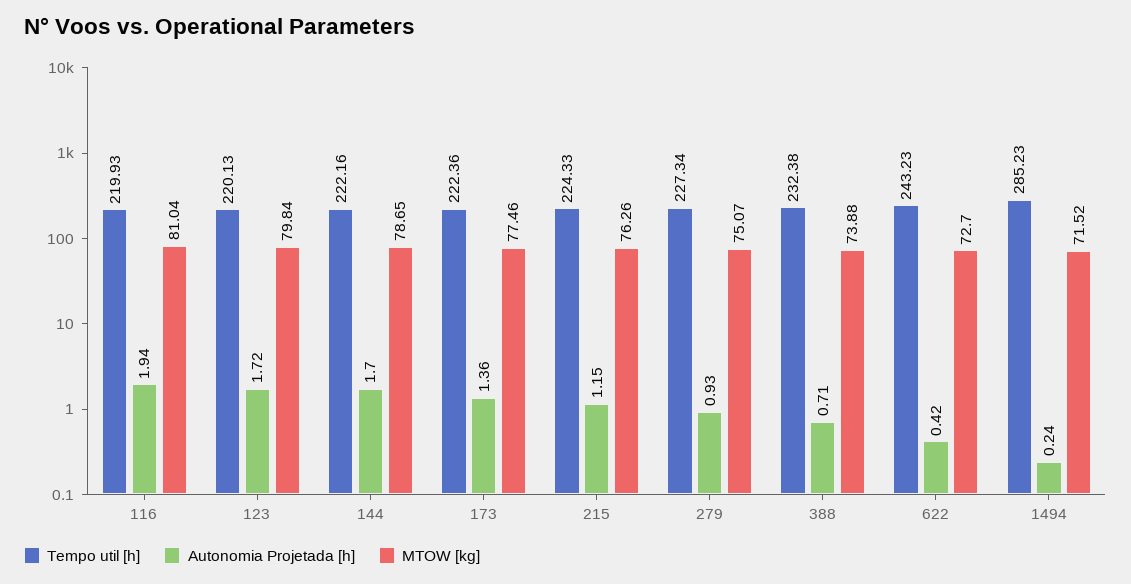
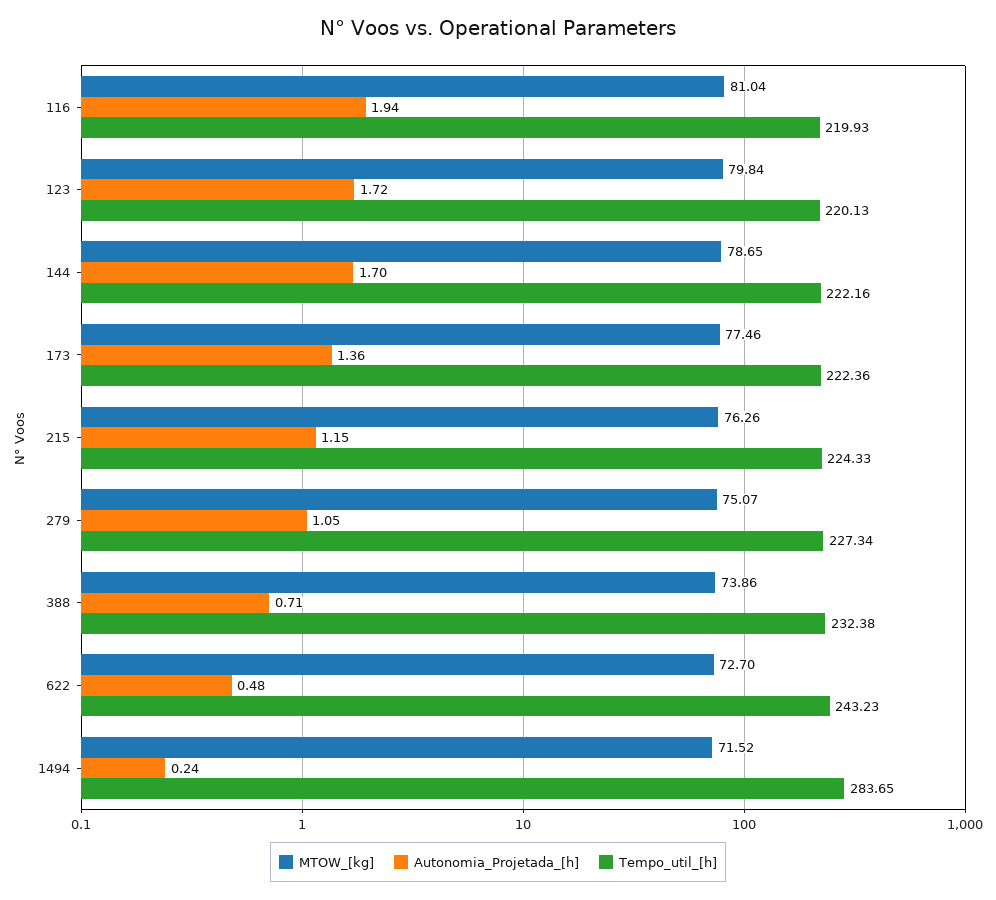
  {
    "Tempo util [h]": {
      "116": 219.93,
      "123": 220.13,
      "144": 222.16,
      "173": 222.36,
      "215": 224.33,
      "279": 227.34,
      "388": 232.38,
      "622": 243.23,
-     "1494": 285.23
+     "1494": 283.65
    },
    "Autonomia Projetada [h]": {
      "116": 1.94,
      "123": 1.72,
      "144": 1.7,
      "173": 1.36,
      "215": 1.15,
-     "279": 0.93,
+     "279": 1.05,
      "388": 0.71,
-     "622": 0.42,
+     "622": 0.48,
      "1494": 0.24
    },
    "MTOW [kg]": {
      "116": 81.04,
      "123": 79.84,
      "144": 78.65,
      "173": 77.46,
      "215": 76.26,
      "279": 75.07,
-     "388": 73.88,
+     "388": 73.86,
      "622": 72.7,
      "1494": 71.52
    }
  }

